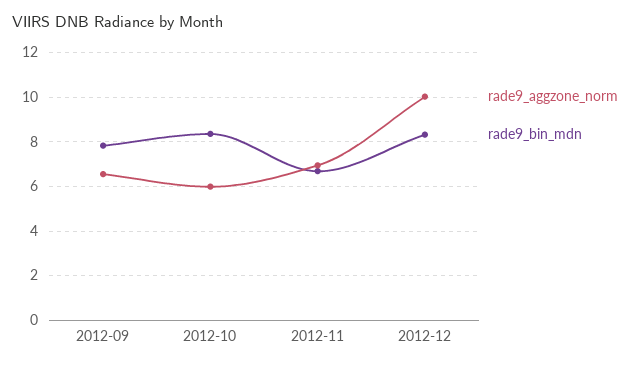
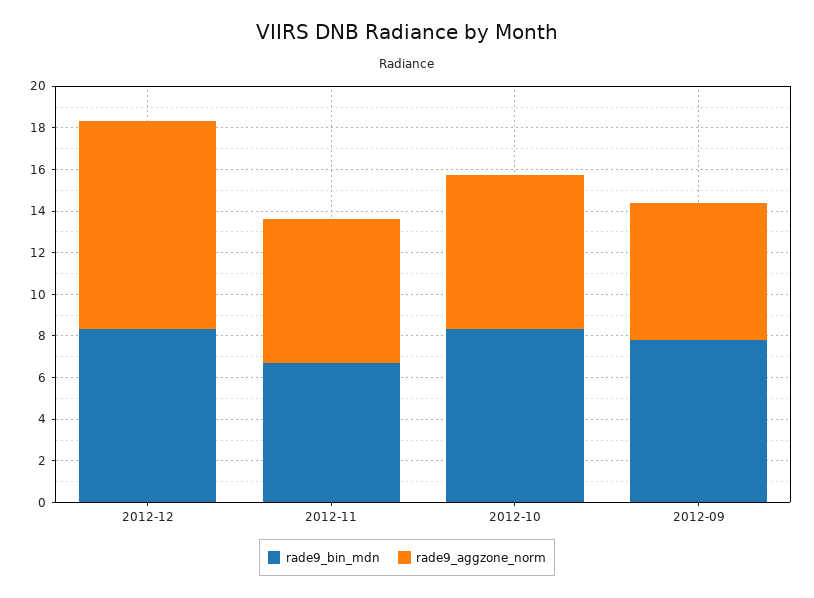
  {
    "rade9_aggzone_norm": {
      "2012-09": 6.5,
-     "2012-10": 6,
+     "2012-10": 7.5,
      "2012-11": 7,
      "2012-12": 10
    },
    "rade9_bin_mdn": {
      "2012-09": 8,
      "2012-10": 8.5,
      "2012-11": 6.5,
      "2012-12": 8.5
    }
  }

